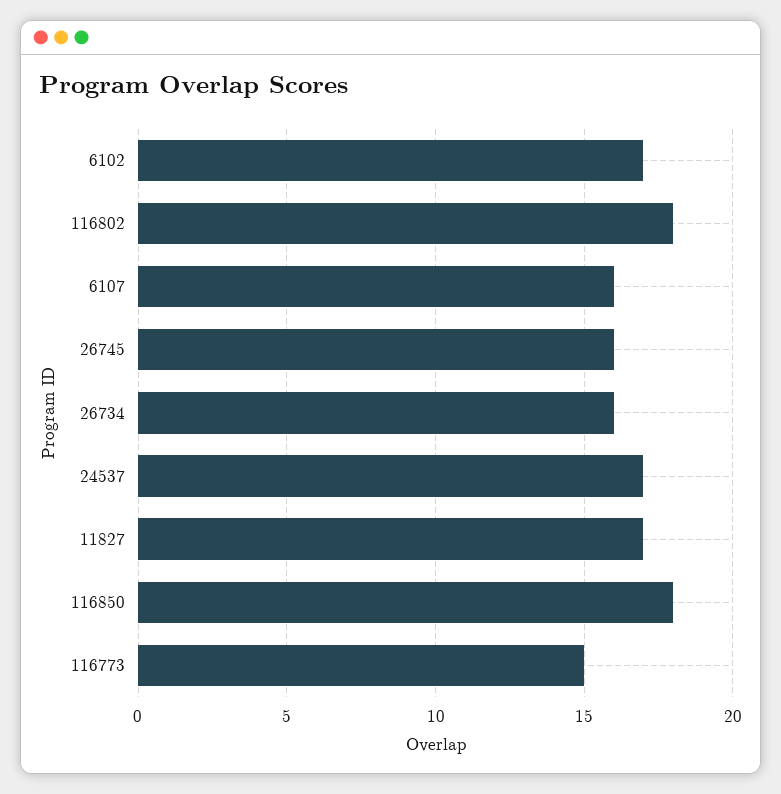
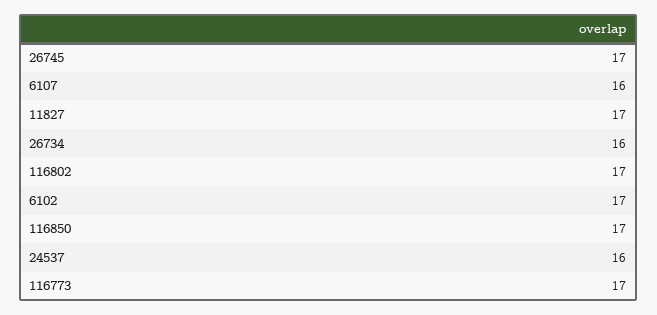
  {
    "6102": 17,
-   "116802": 18,
+   "116802": 17,
    "6107": 16,
-   "26745": 16,
+   "26745": 17,
    "26734": 16,
-   "24537": 17,
+   "24537": 16,
    "11827": 17,
-   "116850": 18,
+   "116850": 17,
-   "116773": 15
+   "116773": 17
  }

